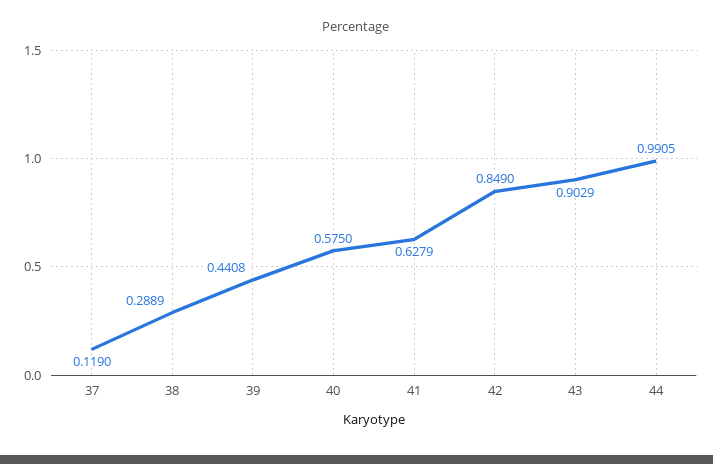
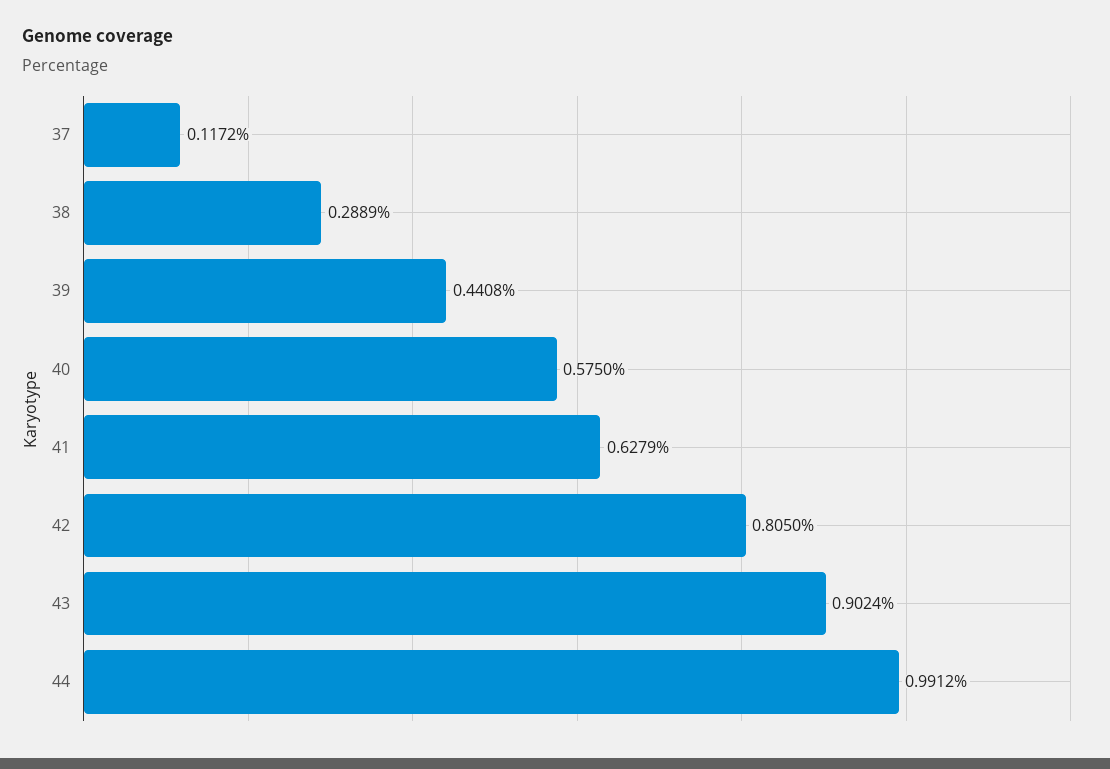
  {
-   "37": 0.119,
+   "37": 0.1172,
    "38": 0.2889,
    "39": 0.4408,
    "40": 0.575,
    "41": 0.6279,
-   "42": 0.849,
+   "42": 0.805,
-   "43": 0.9029,
+   "43": 0.9024,
-   "44": 0.9905
+   "44": 0.9912
  }

